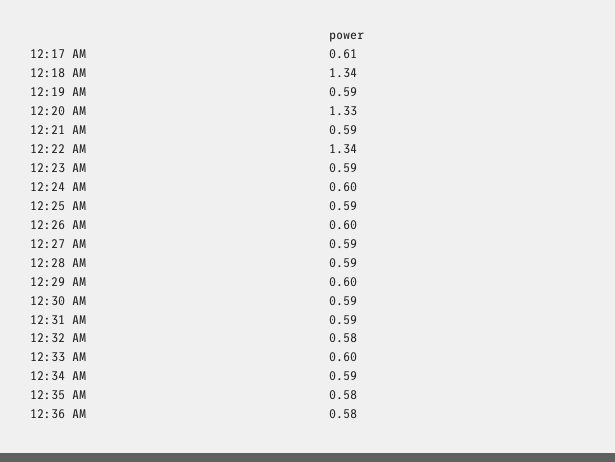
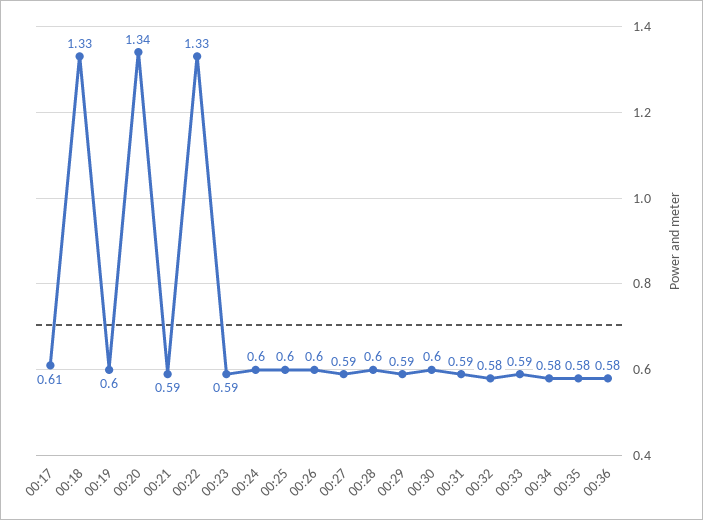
  {
    "12:17 AM": 0.61,
-   "12:18 AM": 1.34,
+   "12:18 AM": 1.33,
-   "12:19 AM": 0.59,
+   "12:19 AM": 0.6,
-   "12:20 AM": 1.33,
+   "12:20 AM": 1.34,
    "12:21 AM": 0.59,
-   "12:22 AM": 1.34,
+   "12:22 AM": 1.33,
    "12:23 AM": 0.59,
    "12:24 AM": 0.6,
-   "12:25 AM": 0.59,
+   "12:25 AM": 0.6,
    "12:26 AM": 0.6,
    "12:27 AM": 0.59,
-   "12:28 AM": 0.59,
+   "12:28 AM": 0.6,
-   "12:29 AM": 0.6,
+   "12:29 AM": 0.59,
-   "12:30 AM": 0.59,
+   "12:30 AM": 0.6,
    "12:31 AM": 0.59,
    "12:32 AM": 0.58,
-   "12:33 AM": 0.6,
+   "12:33 AM": 0.59,
-   "12:34 AM": 0.59,
+   "12:34 AM": 0.58,
    "12:35 AM": 0.58,
    "12:36 AM": 0.58
  }

